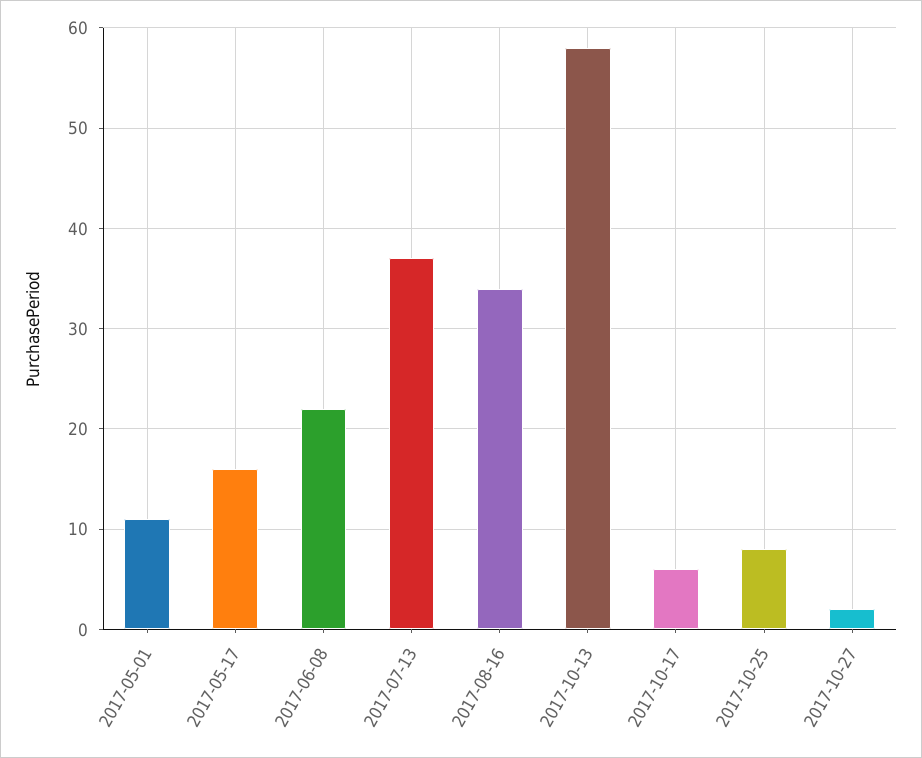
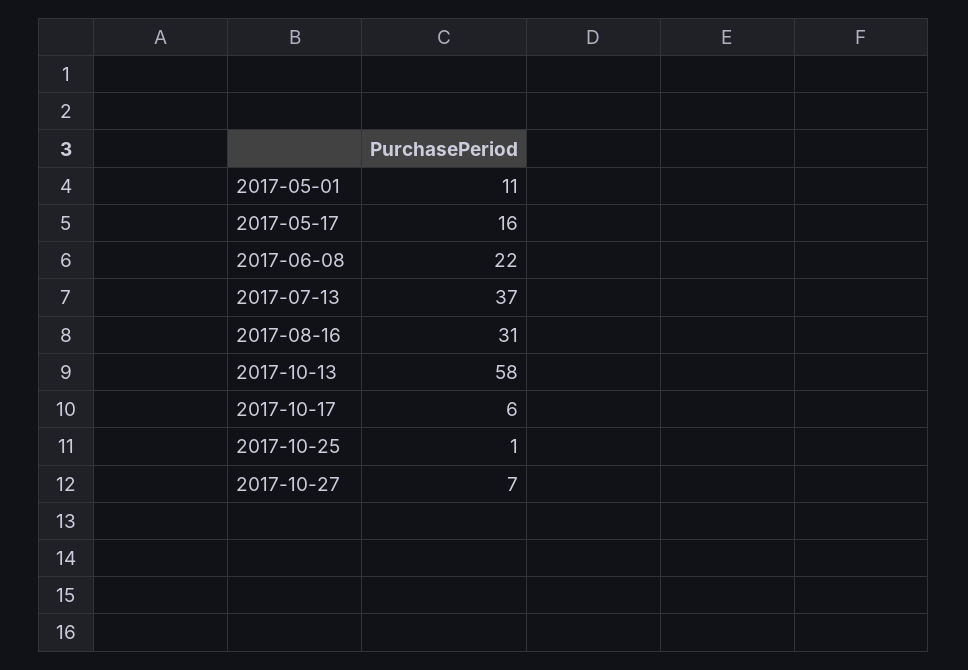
  {
    "2017-05-01": 11,
    "2017-05-17": 16,
    "2017-06-08": 22,
    "2017-07-13": 37,
-   "2017-08-16": 34,
+   "2017-08-16": 31,
    "2017-10-13": 58,
    "2017-10-17": 6,
-   "2017-10-25": 8,
+   "2017-10-25": 1,
-   "2017-10-27": 2
+   "2017-10-27": 7
  }

